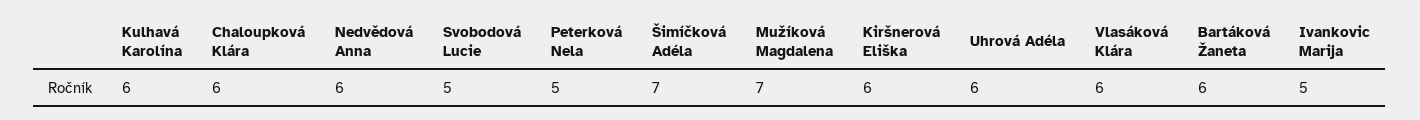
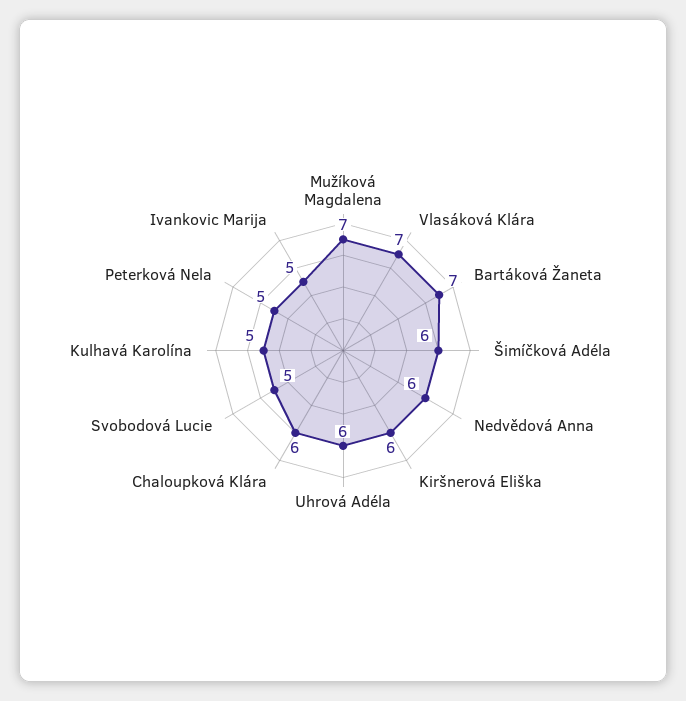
  {
-   "Kulhavá Karolína": 6,
+   "Kulhavá Karolína": 5,
    "Chaloupková Klára": 6,
    "Nedvědová Anna": 6,
    "Svobodová Lucie": 5,
    "Peterková Nela": 5,
-   "Šimíčková Adéla": 7,
+   "Šimíčková Adéla": 6,
    "Mužíková Magdalena": 7,
    "Kiršnerová Eliška": 6,
    "Uhrová Adéla": 6,
-   "Vlasáková Klára": 6,
+   "Vlasáková Klára": 7,
-   "Bartáková Žaneta": 6,
+   "Bartáková Žaneta": 7,
    "Ivankovic Marija": 5
  }

